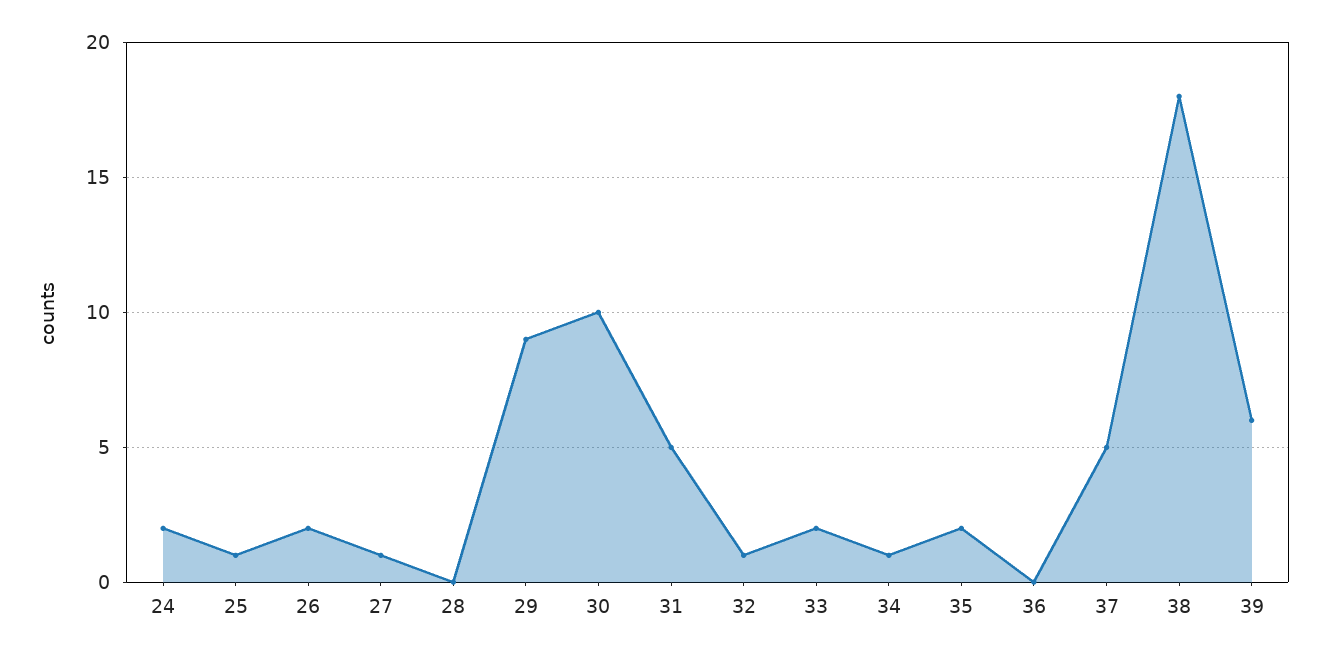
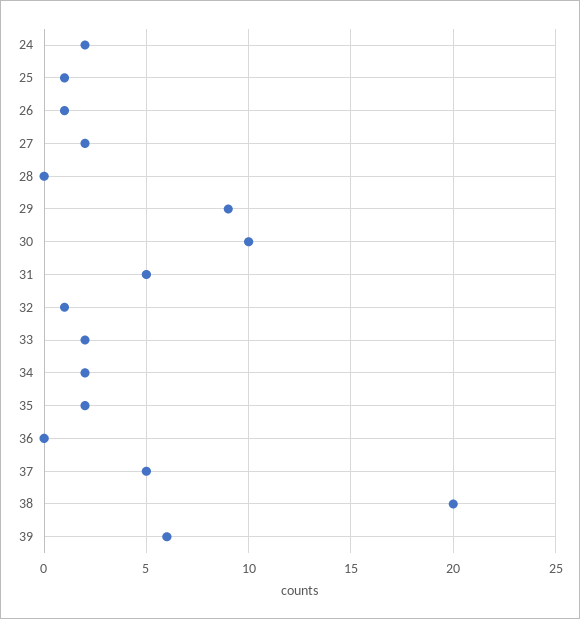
  {
    "24": 2,
    "25": 1,
-   "26": 2,
+   "26": 1,
-   "27": 1,
+   "27": 2,
    "28": 0,
    "29": 9,
    "30": 10,
    "31": 5,
    "32": 1,
    "33": 2,
-   "34": 1,
+   "34": 2,
    "35": 2,
    "36": 0,
    "37": 5,
-   "38": 18,
+   "38": 20,
    "39": 6
  }

